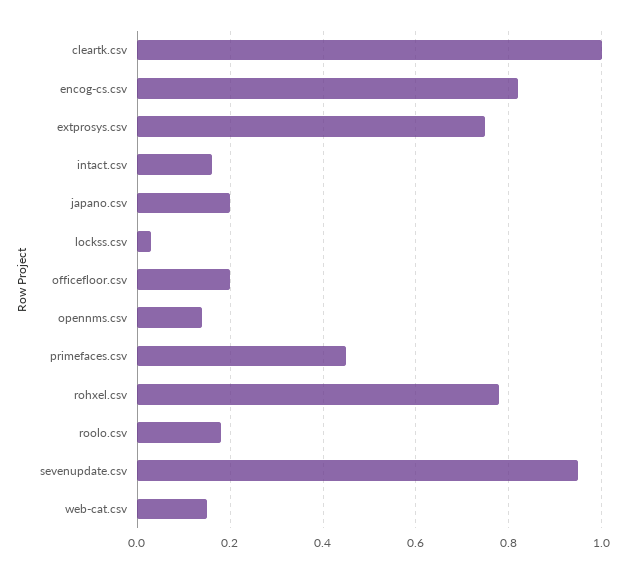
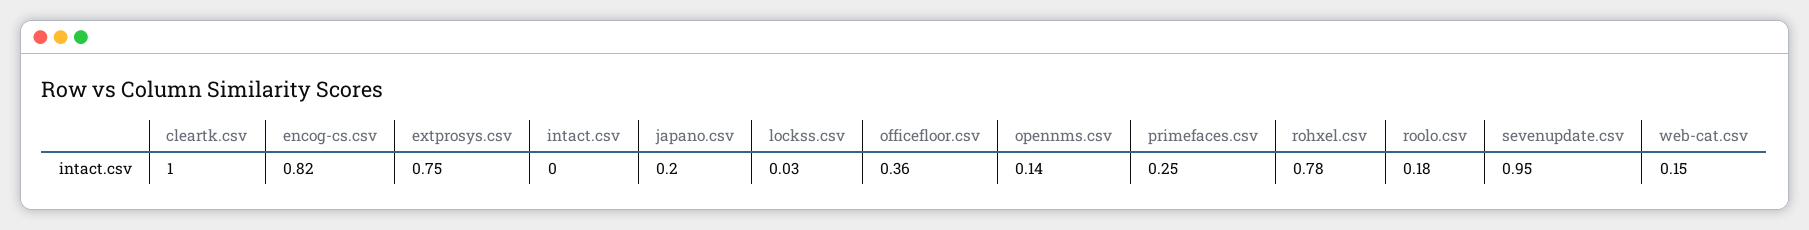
  {
    "cleartk.csv": 1,
    "encog-cs.csv": 0.82,
    "extprosys.csv": 0.75,
-   "intact.csv": 0.15,
+   "intact.csv": 0,
    "japano.csv": 0.2,
    "lockss.csv": 0.03,
-   "officefloor.csv": 0.2,
+   "officefloor.csv": 0.36,
    "opennms.csv": 0.14,
-   "primefaces.csv": 0.45,
+   "primefaces.csv": 0.25,
    "rohxel.csv": 0.78,
    "roolo.csv": 0.18,
    "sevenupdate.csv": 0.95,
    "web-cat.csv": 0.15
  }

